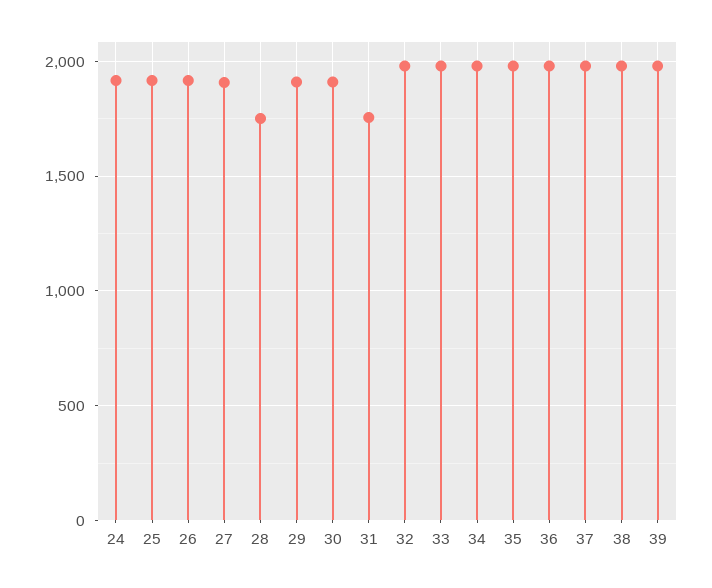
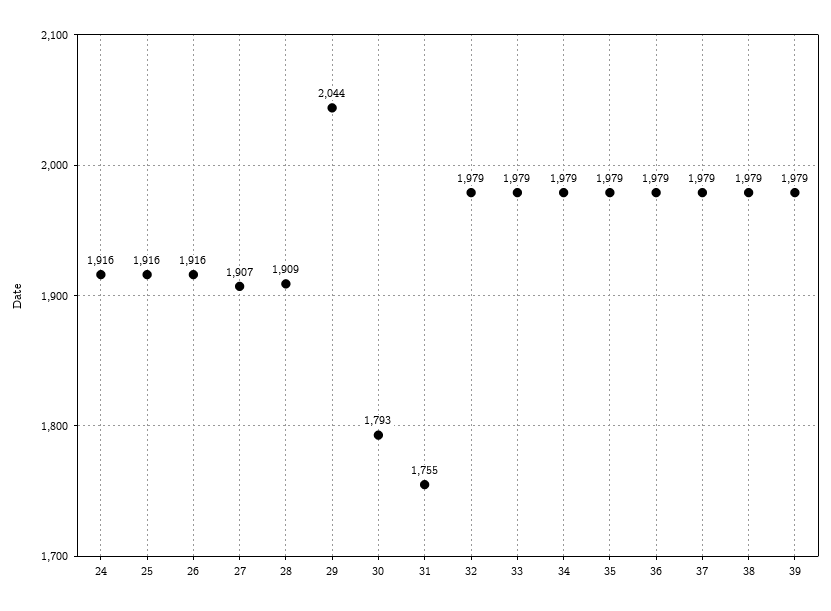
  {
    "24": 1916,
    "25": 1916,
    "26": 1916,
    "27": 1907,
-   "28": 1750,
+   "28": 1909,
-   "29": 1900,
+   "29": 2044,
-   "30": 1900,
+   "30": 1793,
    "31": 1755,
    "32": 1979,
    "33": 1979,
    "34": 1979,
    "35": 1979,
    "36": 1979,
    "37": 1979,
    "38": 1979,
    "39": 1979
  }

